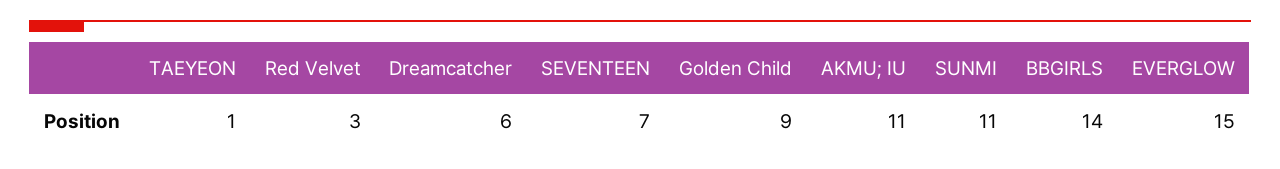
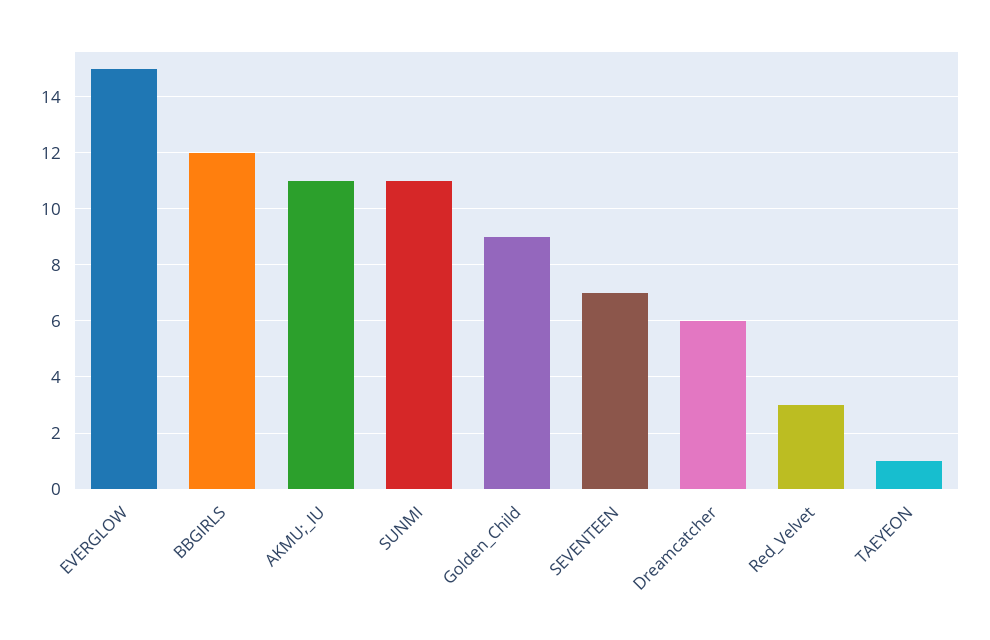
  {
    "TAEYEON": 1,
    "Red Velvet": 3,
    "Dreamcatcher": 6,
    "SEVENTEEN": 7,
    "Golden Child": 9,
    "AKMU; IU": 11,
    "SUNMI": 11,
-   "BBGIRLS": 14,
+   "BBGIRLS": 12,
    "EVERGLOW": 15
  }

